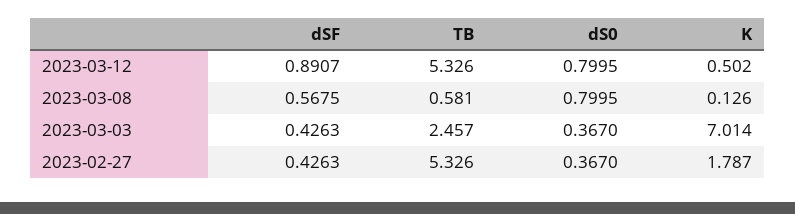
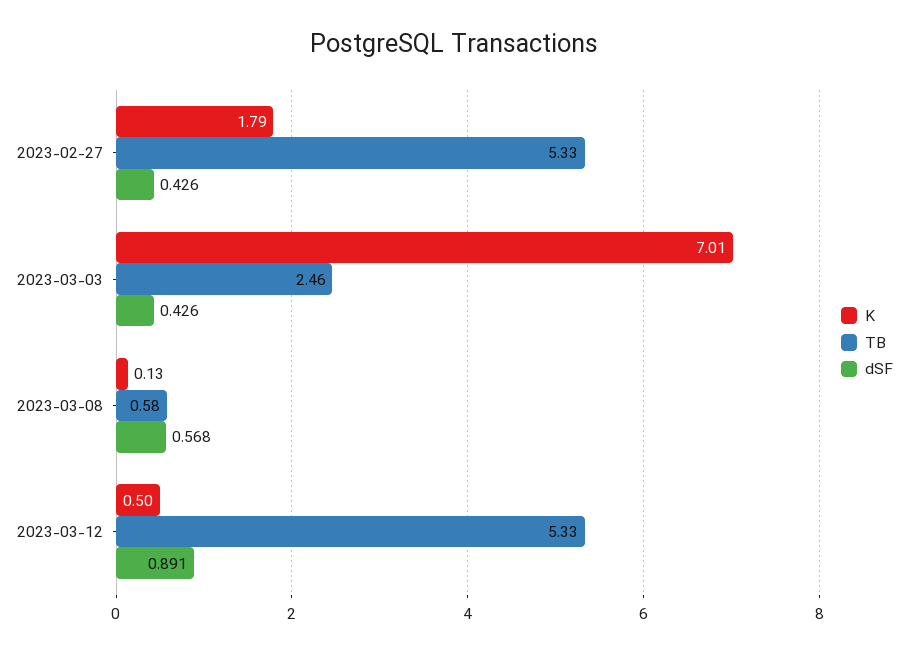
  {
    "dSF": {
      "2023-03-12": 0.8907,
      "2023-03-08": 0.5675,
      "2023-03-03": 0.4263,
      "2023-02-27": 0.4263
    },
    "TB": {
      "2023-03-12": 5.326,
      "2023-03-08": 0.581,
      "2023-03-03": 2.457,
      "2023-02-27": 5.326
    },
-   "dS0": {
-     "2023-03-12": 0.7995,
-     "2023-03-08": 0.7995,
-     "2023-03-03": 0.367,
-     "2023-02-27": 0.367
-   },
    "K": {
      "2023-03-12": 0.502,
      "2023-03-08": 0.126,
      "2023-03-03": 7.014,
      "2023-02-27": 1.787
    }
  }

